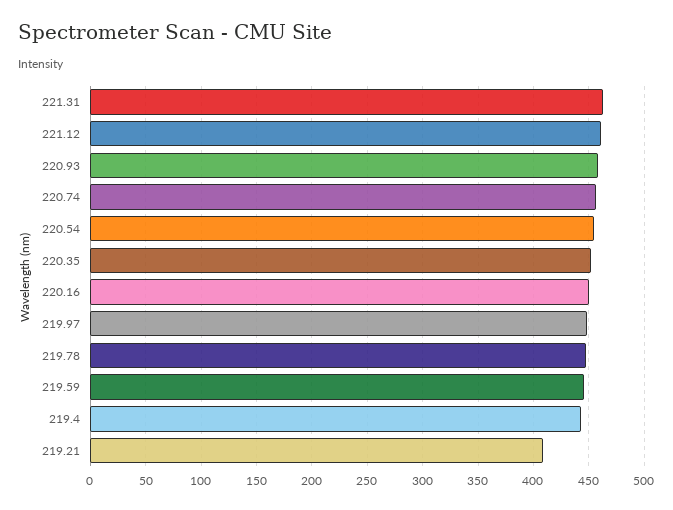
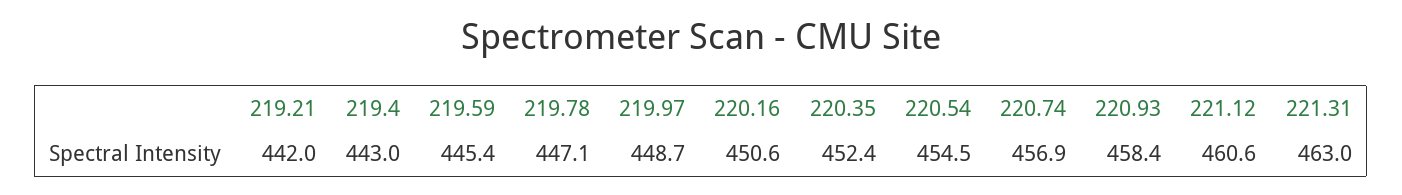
  {
    "221.31": 463,
    "221.12": 460.6,
    "220.93": 458.4,
    "220.74": 456.9,
    "220.54": 454.5,
    "220.35": 452.4,
    "220.16": 450.6,
    "219.97": 448.7,
    "219.78": 447.1,
    "219.59": 445.4,
    "219.4": 443,
-   "219.21": 410
+   "219.21": 442
  }

